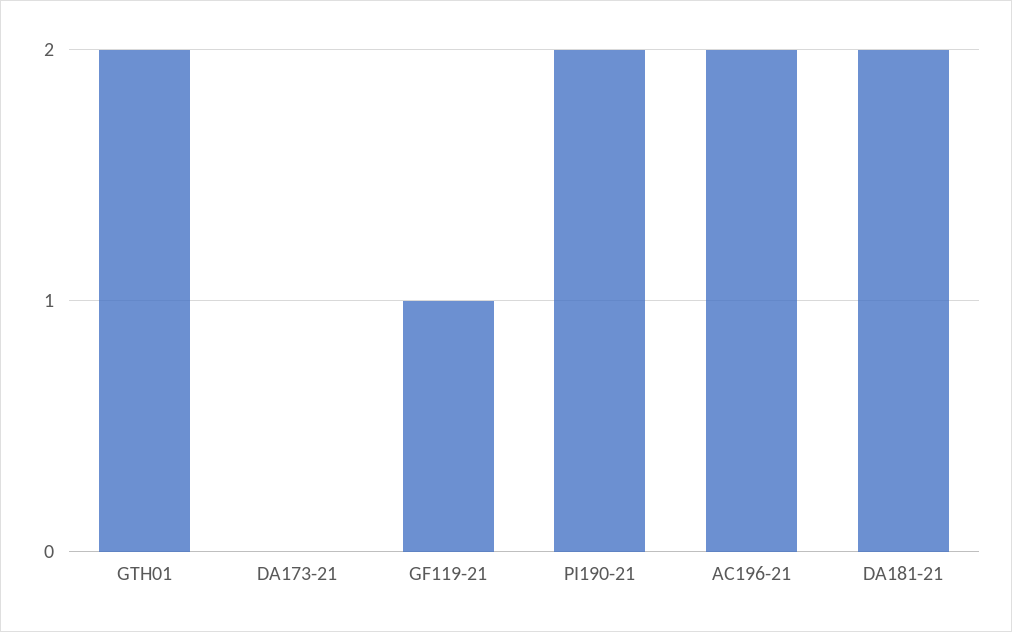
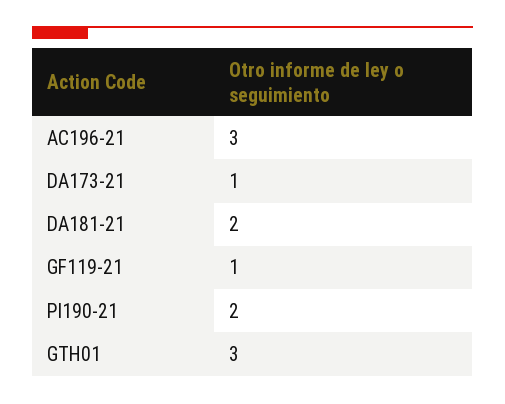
  {
-   "GTH01": 2,
+   "GTH01": 3,
-   "DA173-21": 0,
+   "DA173-21": 1,
    "GF119-21": 1,
    "PI190-21": 2,
-   "AC196-21": 2,
+   "AC196-21": 3,
    "DA181-21": 2
  }

